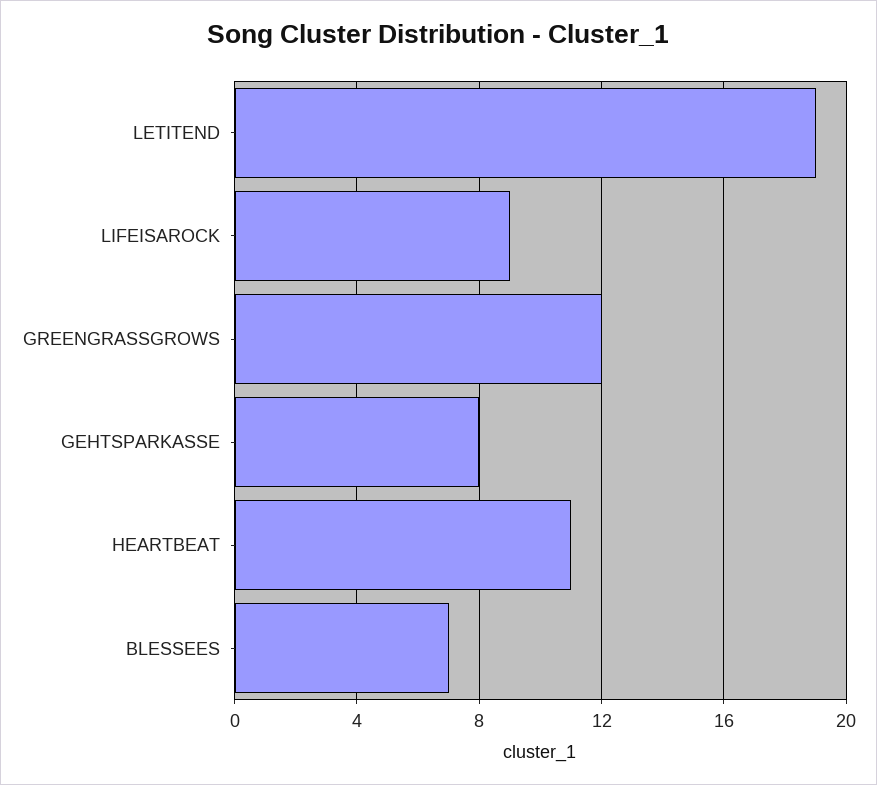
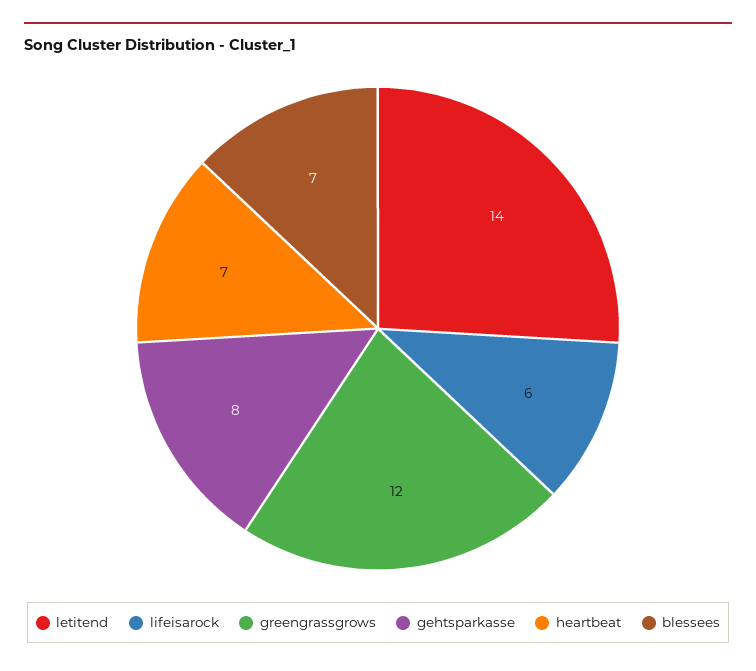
  {
-   "LETITEND": 19,
+   "LETITEND": 14,
-   "LIFEISAROCK": 9,
+   "LIFEISAROCK": 6,
    "GREENGRASSGROWS": 12,
    "GEHTSPARKASSE": 8,
-   "HEARTBEAT": 11,
+   "HEARTBEAT": 7,
    "BLESSEES": 7
  }

